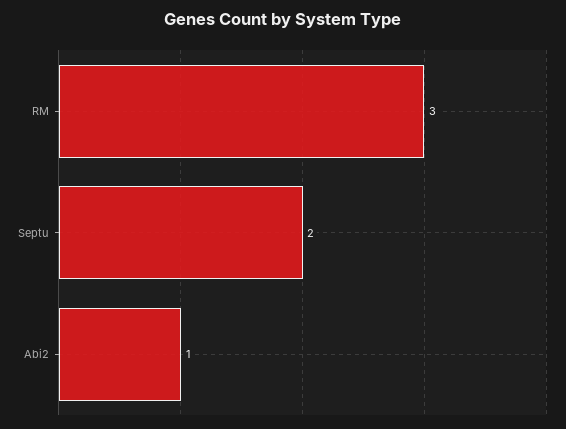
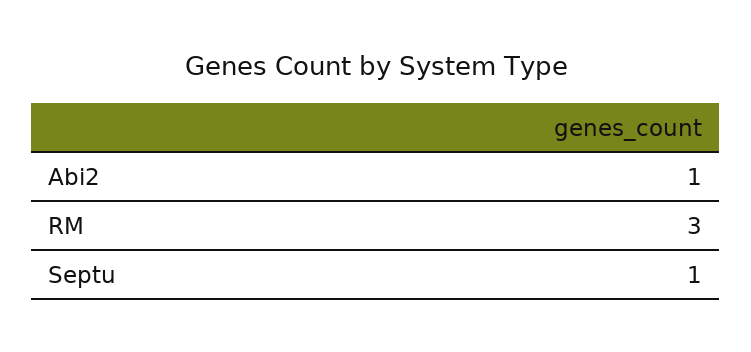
  {
    "RM": 3,
-   "Septu": 2,
+   "Septu": 1,
    "Abi2": 1
  }

